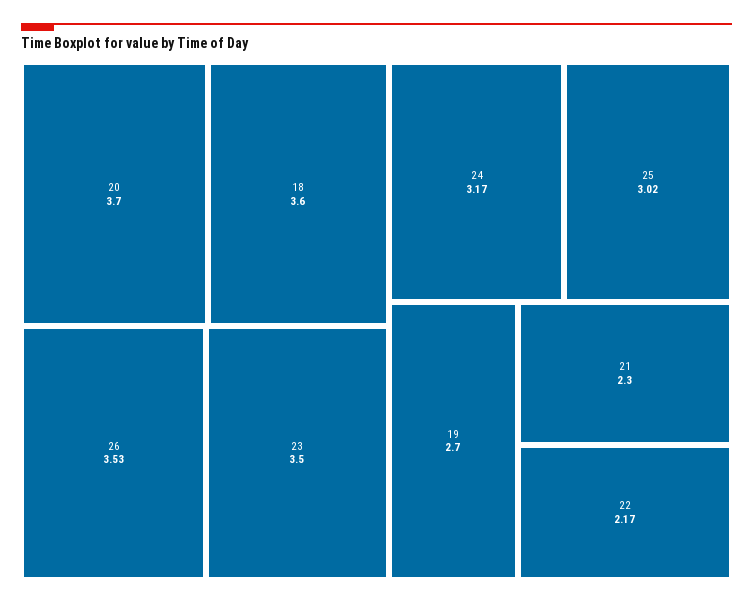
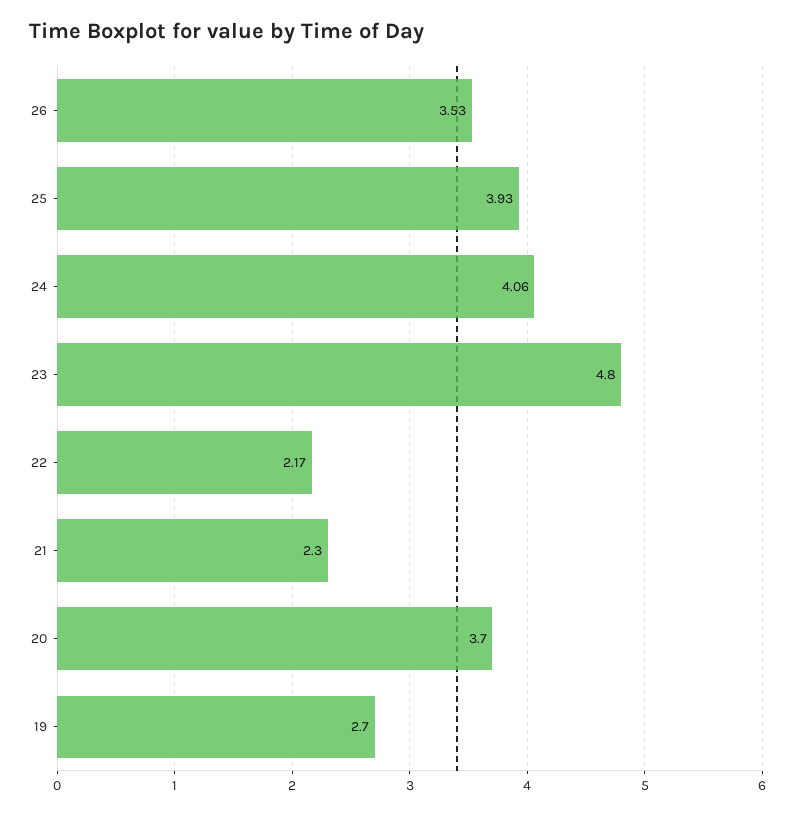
  {
    "20": 3.7,
-   "18": 3.6,
    "26": 3.53,
-   "23": 3.5,
+   "23": 4.8,
-   "24": 3.17,
+   "24": 4.06,
-   "25": 3.02,
+   "25": 3.93,
    "19": 2.7,
    "21": 2.3,
    "22": 2.17
  }

